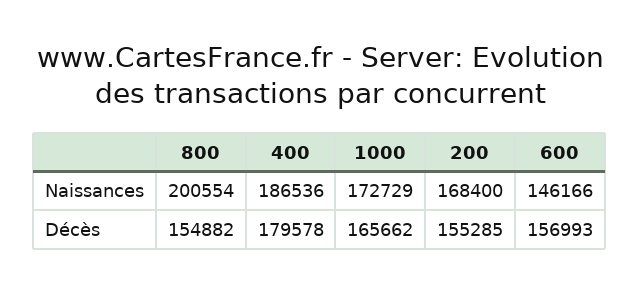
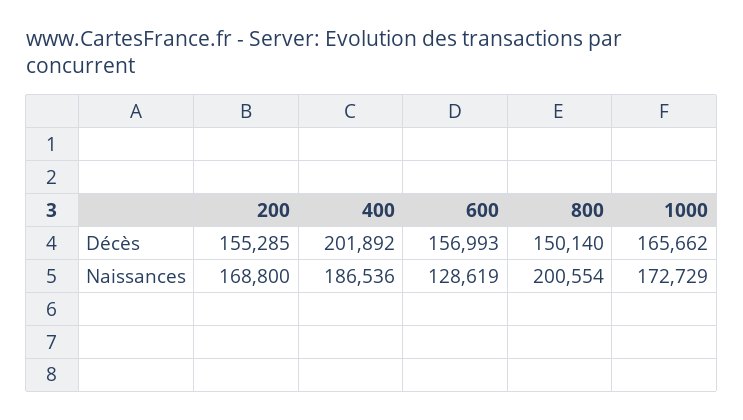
  {
    "800": {
      "Naissances": 200554,
-     "Décès": 154882
+     "Décès": 150140
    },
    "400": {
      "Naissances": 186536,
-     "Décès": 179578
+     "Décès": 201892
    },
    "1000": {
      "Naissances": 172729,
      "Décès": 165662
    },
    "200": {
-     "Naissances": 168400,
+     "Naissances": 168800,
      "Décès": 155285
    },
    "600": {
-     "Naissances": 146166,
+     "Naissances": 128619,
      "Décès": 156993
    }
  }

